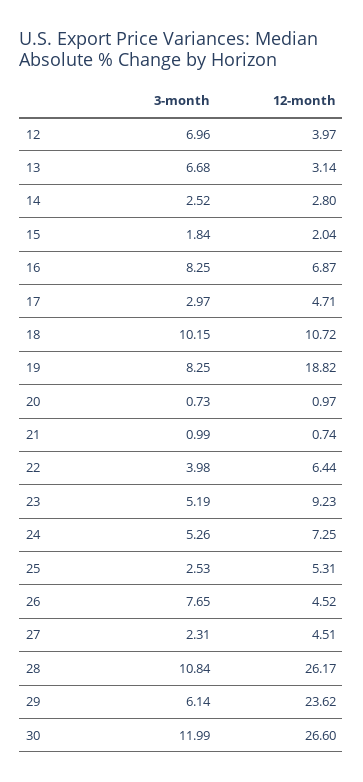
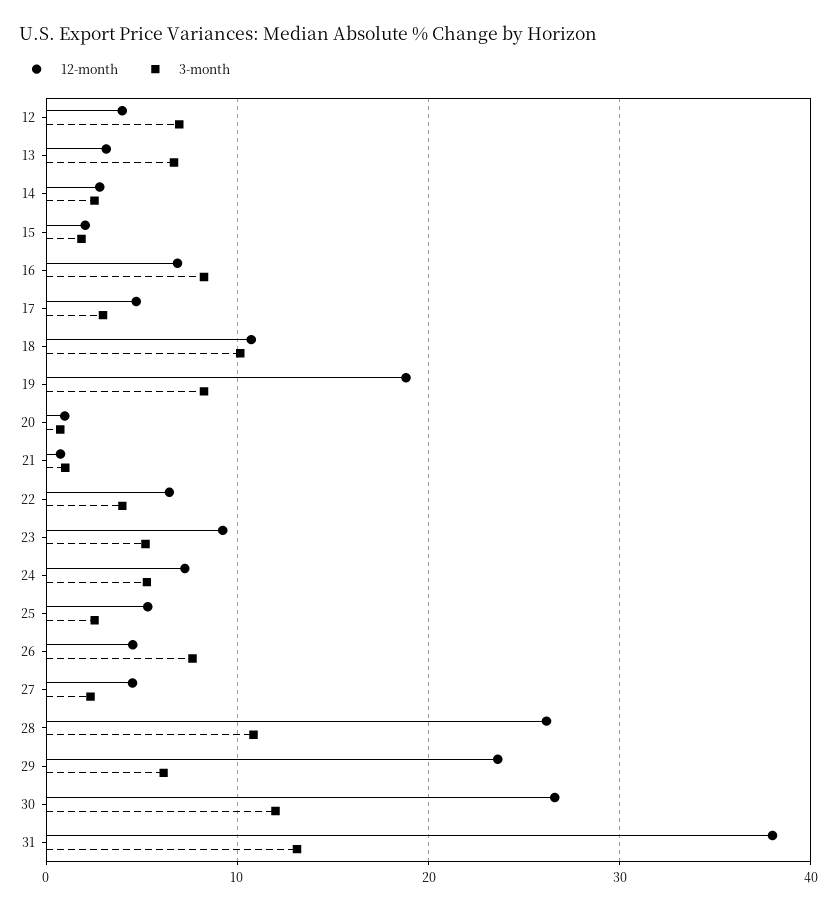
  {
    "3-month": {
      "12": 6.96,
      "13": 6.68,
      "14": 2.52,
      "15": 1.84,
      "16": 8.25,
      "17": 2.97,
      "18": 10.15,
      "19": 8.25,
      "20": 0.73,
      "21": 0.99,
      "22": 3.98,
      "23": 5.19,
      "24": 5.26,
      "25": 2.53,
      "26": 7.65,
      "27": 2.31,
      "28": 10.84,
      "29": 6.14,
-     "30": 11.99
+     "30": 11.99,
+     "31": 13
    },
    "12-month": {
      "12": 3.97,
      "13": 3.14,
      "14": 2.8,
      "15": 2.04,
      "16": 6.87,
      "17": 4.71,
      "18": 10.72,
      "19": 18.82,
      "20": 0.97,
      "21": 0.74,
      "22": 6.44,
      "23": 9.23,
      "24": 7.25,
      "25": 5.31,
      "26": 4.52,
      "27": 4.51,
      "28": 26.17,
      "29": 23.62,
-     "30": 26.6
+     "30": 26.6,
+     "31": 38
    }
  }

